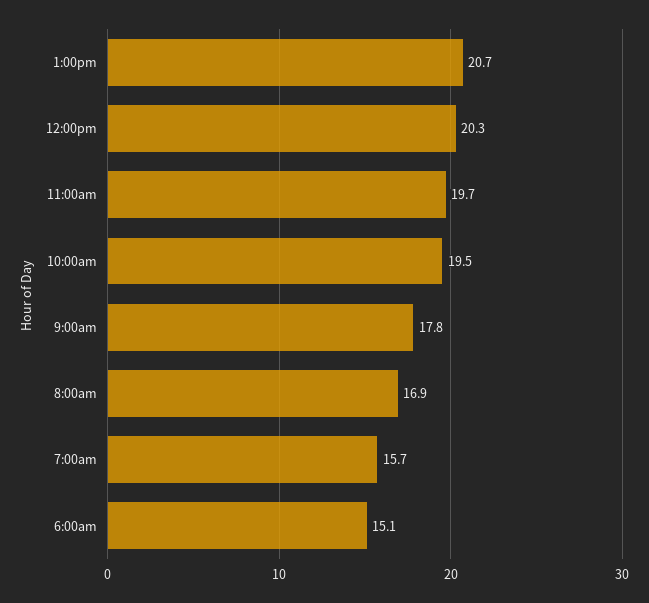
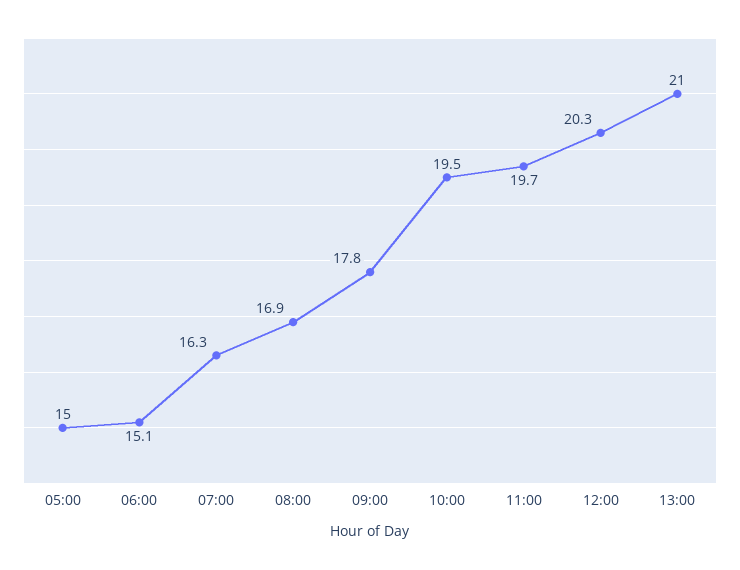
  {
-   "1:00pm": 20.7,
+   "1:00pm": 21,
    "12:00pm": 20.3,
    "11:00am": 19.7,
    "10:00am": 19.5,
    "9:00am": 17.8,
    "8:00am": 16.9,
-   "7:00am": 15.7,
+   "7:00am": 16.3,
-   "6:00am": 15.1
+   "6:00am": 15.1,
+   "05:00": 15
  }

